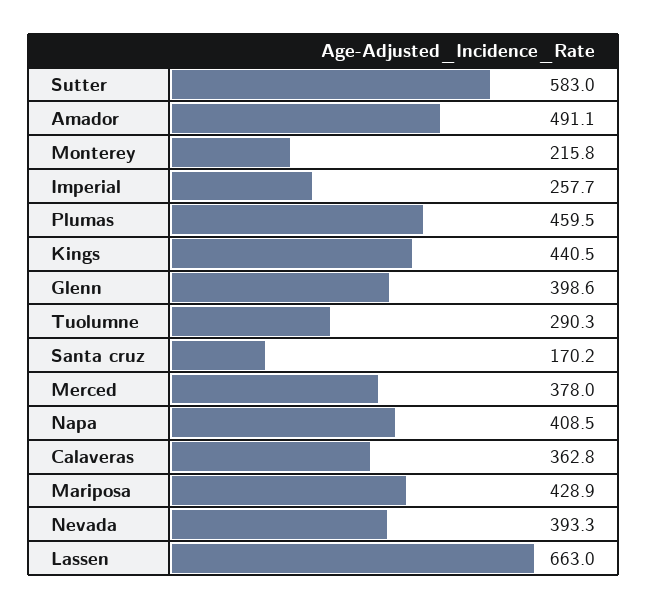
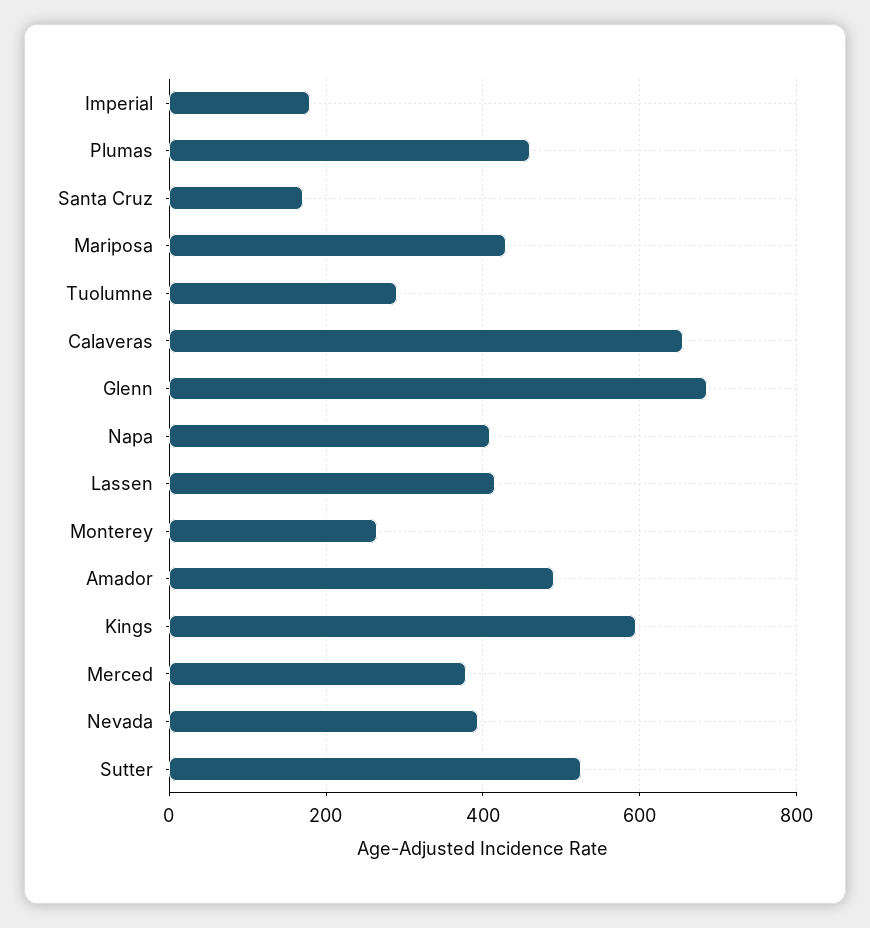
  {
-   "Sutter": 583,
+   "Sutter": 520,
    "Amador": 491.1,
-   "Monterey": 215.8,
+   "Monterey": 260,
-   "Imperial": 257.7,
+   "Imperial": 180,
    "Plumas": 459.5,
-   "Kings": 440.5,
+   "Kings": 600,
-   "Glenn": 398.6,
+   "Glenn": 680,
    "Tuolumne": 290.3,
    "Santa cruz": 170.2,
    "Merced": 378,
    "Napa": 408.5,
-   "Calaveras": 362.8,
+   "Calaveras": 660,
    "Mariposa": 428.9,
    "Nevada": 393.3,
-   "Lassen": 663
+   "Lassen": 420
  }

